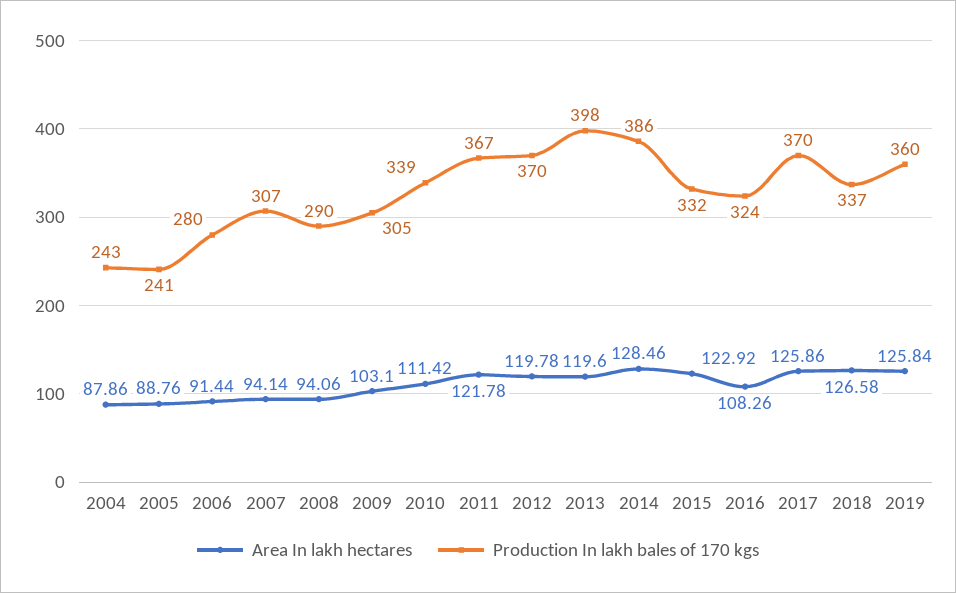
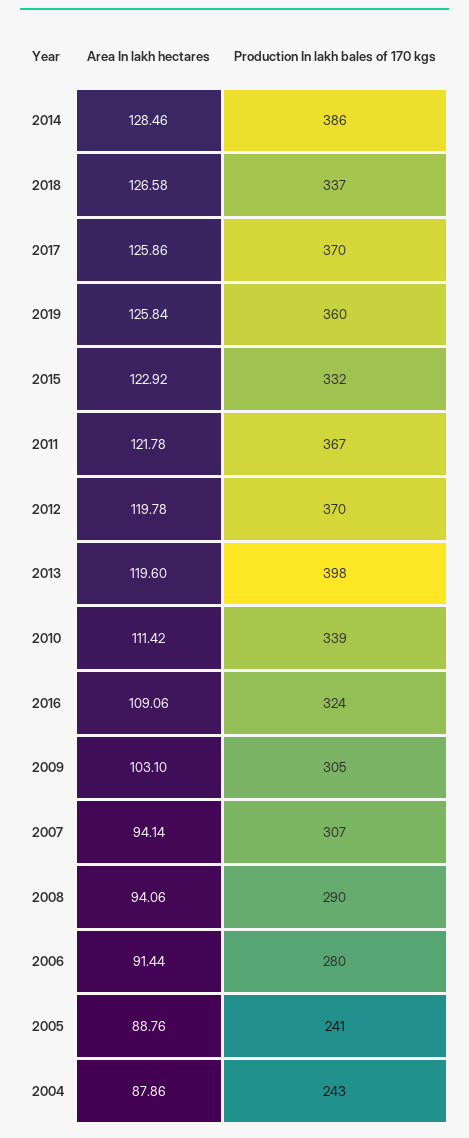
  {
    "Area In lakh hectares": {
      "2004": 87.86,
      "2005": 88.76,
      "2006": 91.44,
      "2007": 94.14,
      "2008": 94.06,
      "2009": 103.1,
      "2010": 111.42,
      "2011": 121.78,
      "2012": 119.78,
      "2013": 119.6,
      "2014": 128.46,
      "2015": 122.92,
-     "2016": 108.26,
+     "2016": 109.06,
      "2017": 125.86,
      "2018": 126.58,
      "2019": 125.84
    },
    "Production In lakh bales of 170 kgs": {
      "2004": 243,
      "2005": 241,
      "2006": 280,
      "2007": 307,
      "2008": 290,
      "2009": 305,
      "2010": 339,
      "2011": 367,
      "2012": 370,
      "2013": 398,
      "2014": 386,
      "2015": 332,
      "2016": 324,
      "2017": 370,
      "2018": 337,
      "2019": 360
    }
  }

